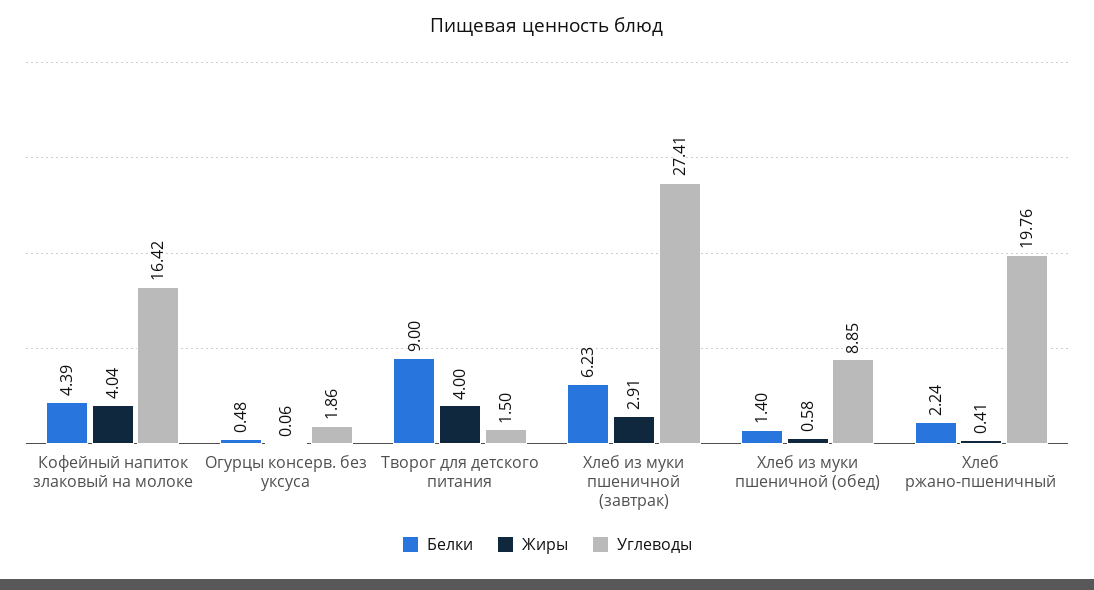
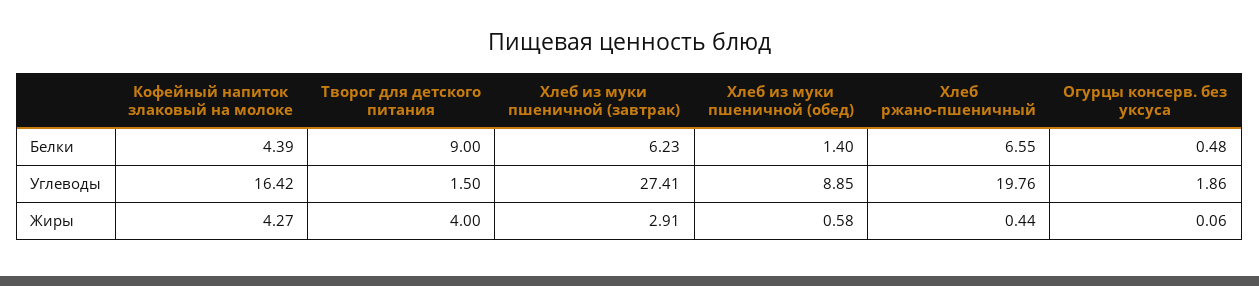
  {
    "Белки": {
      "Кофейный напиток злаковый на молоке": 4.39,
      "Огурцы консерв. без уксуса": 0.48,
      "Творог для детского питания": 9,
      "Хлеб из муки пшеничной (завтрак)": 6.23,
      "Хлеб из муки пшеничной (обед)": 1.4,
-     "Хлеб ржано-пшеничный": 2.24
+     "Хлеб ржано-пшеничный": 6.55
    },
    "Жиры": {
-     "Кофейный напиток злаковый на молоке": 4.04,
+     "Кофейный напиток злаковый на молоке": 4.27,
      "Огурцы консерв. без уксуса": 0.06,
      "Творог для детского питания": 4,
      "Хлеб из муки пшеничной (завтрак)": 2.91,
      "Хлеб из муки пшеничной (обед)": 0.58,
-     "Хлеб ржано-пшеничный": 0.41
+     "Хлеб ржано-пшеничный": 0.44
    },
    "Углеводы": {
      "Кофейный напиток злаковый на молоке": 16.42,
      "Огурцы консерв. без уксуса": 1.86,
      "Творог для детского питания": 1.5,
      "Хлеб из муки пшеничной (завтрак)": 27.41,
      "Хлеб из муки пшеничной (обед)": 8.85,
      "Хлеб ржано-пшеничный": 19.76
    }
  }

